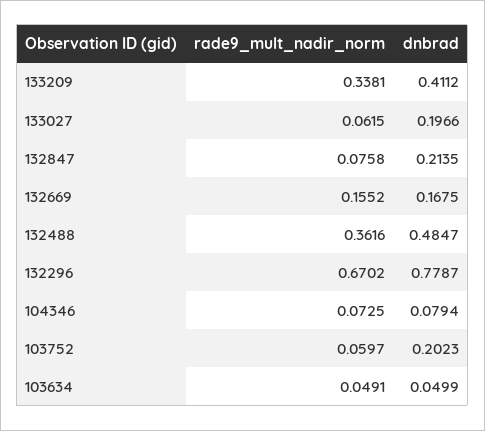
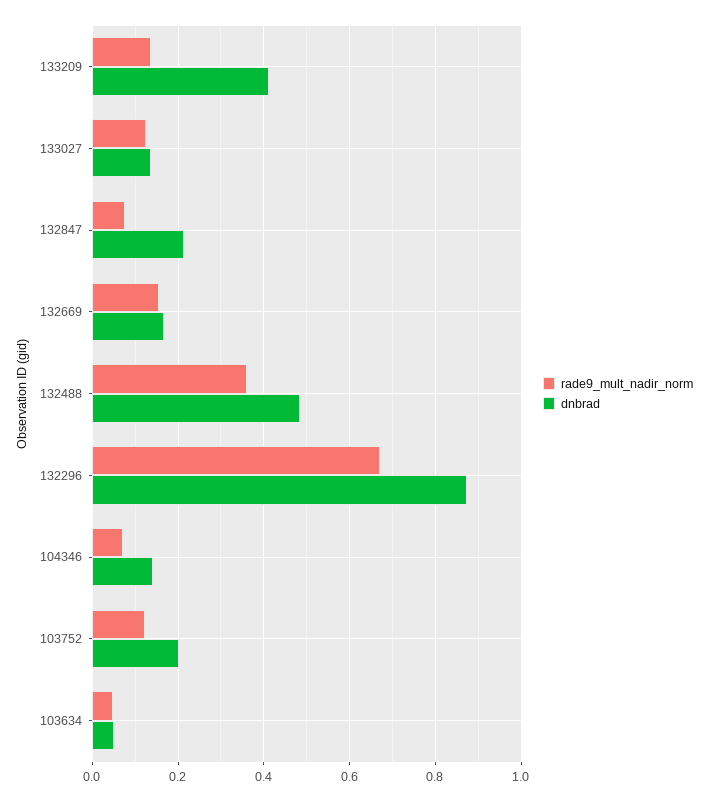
  {
    "rade9_mult_nadir_norm": {
-     "133209": 0.3381,
+     "133209": 0.14,
-     "133027": 0.0615,
+     "133027": 0.12,
      "132847": 0.0758,
      "132669": 0.1552,
      "132488": 0.3616,
      "132296": 0.6702,
      "104346": 0.0725,
-     "103752": 0.0597,
+     "103752": 0.12,
      "103634": 0.0491
    },
    "dnbrad": {
      "133209": 0.4112,
-     "133027": 0.1966,
+     "133027": 0.14,
      "132847": 0.2135,
      "132669": 0.1675,
      "132488": 0.4847,
-     "132296": 0.7787,
+     "132296": 0.88,
-     "104346": 0.0794,
+     "104346": 0.14,
      "103752": 0.2023,
      "103634": 0.0499
    }
  }

